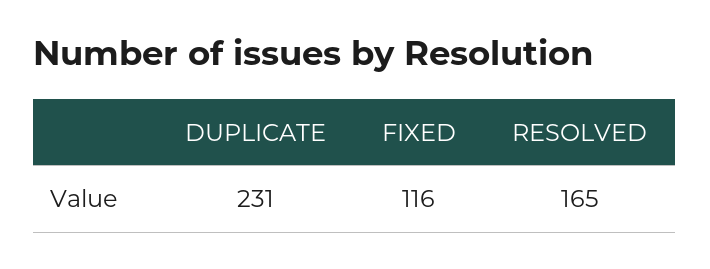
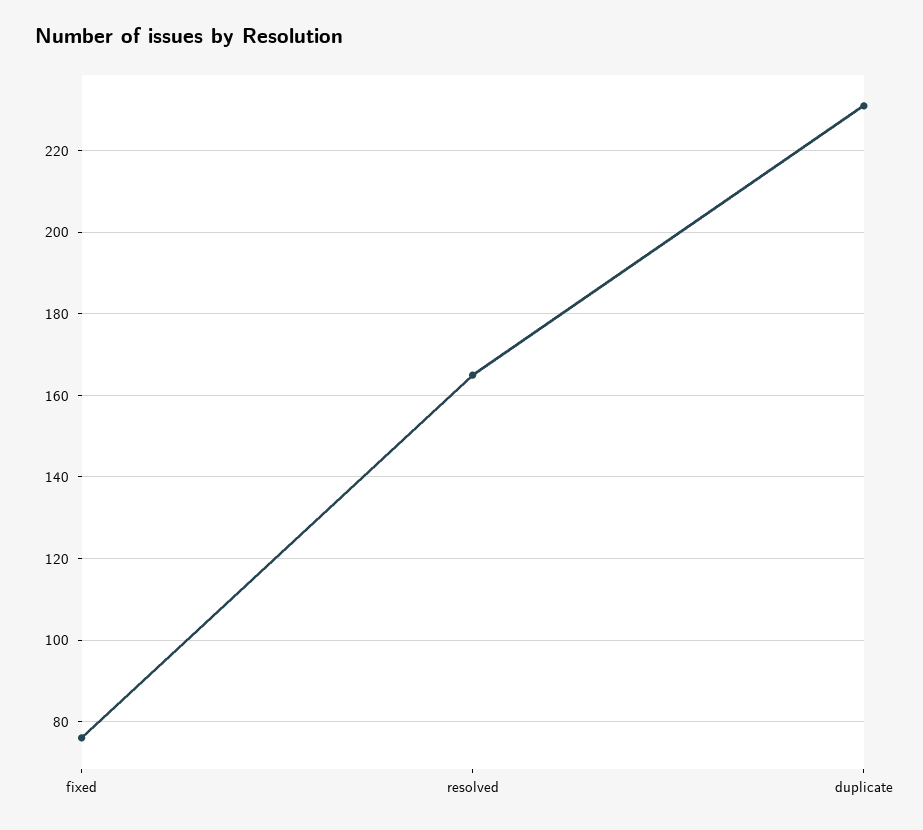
  {
    "DUPLICATE": 231,
-   "FIXED": 116,
+   "FIXED": 75,
    "RESOLVED": 165
  }

